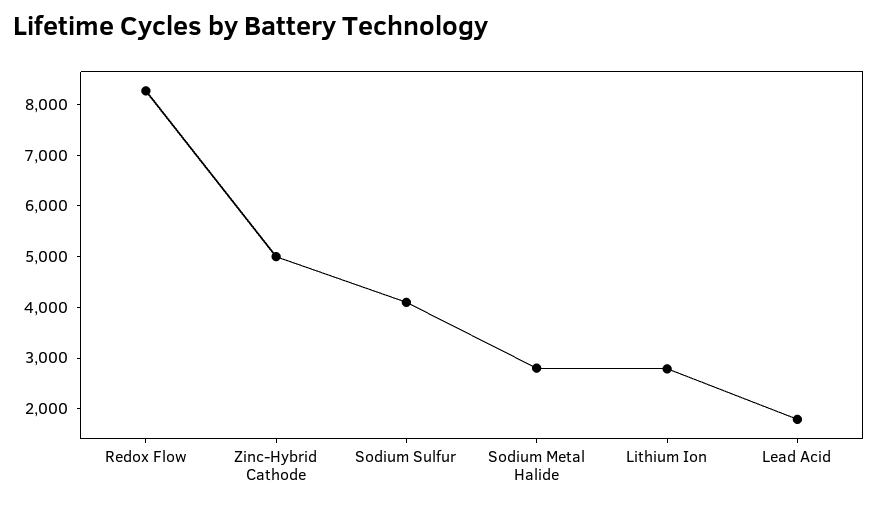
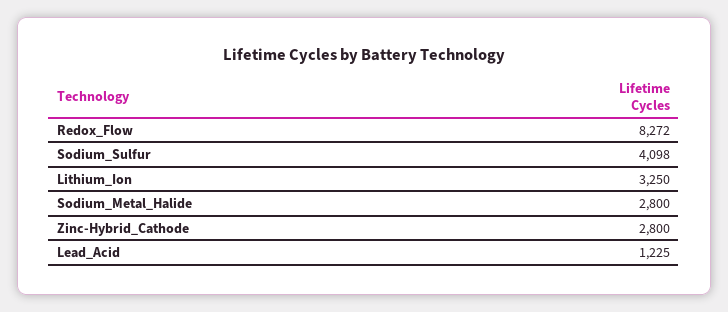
  {
    "Redox Flow": 8272,
-   "Zinc-Hybrid Cathode": 5000,
+   "Zinc-Hybrid Cathode": 2800,
    "Sodium Sulfur": 4098,
    "Sodium Metal Halide": 2800,
-   "Lithium Ion": 2800,
+   "Lithium Ion": 3250,
-   "Lead Acid": 1800
+   "Lead Acid": 1225
  }

